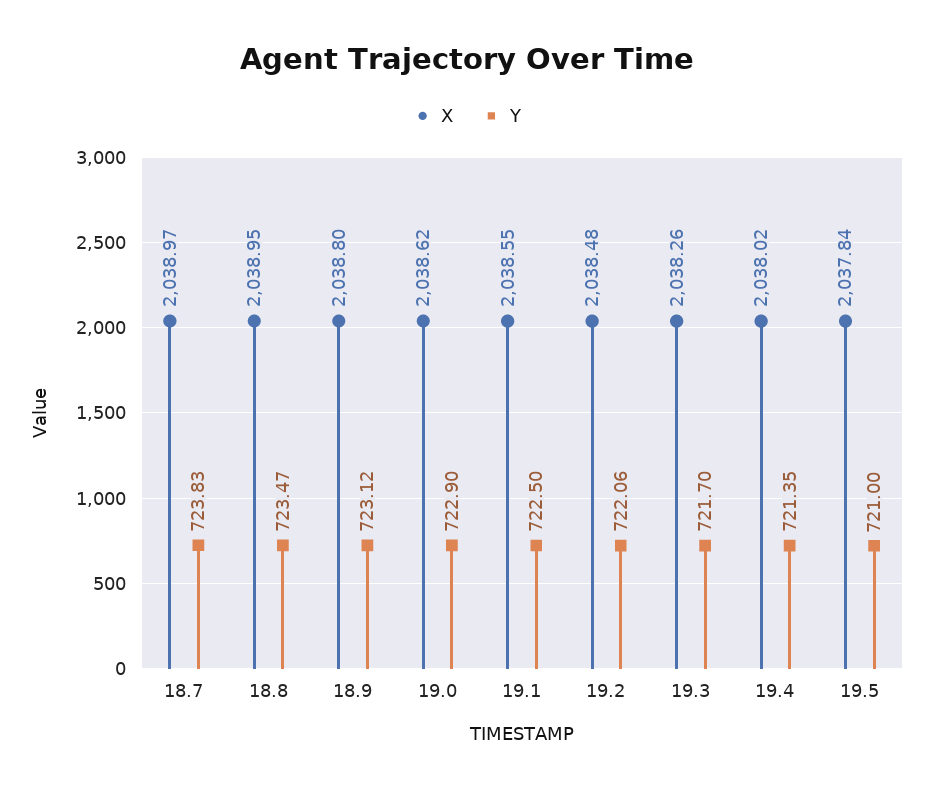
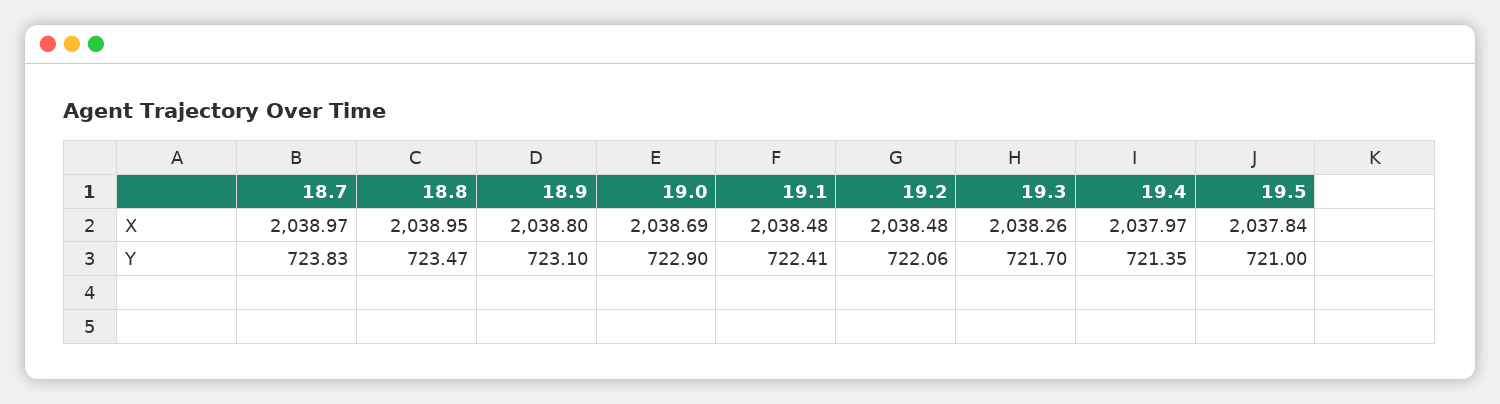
  {
    "X": {
      "18.7": 2038.97,
      "18.8": 2038.95,
      "18.9": 2038.8,
-     "19.0": 2038.62,
+     "19.0": 2038.69,
-     "19.1": 2038.55,
+     "19.1": 2038.48,
      "19.2": 2038.48,
      "19.3": 2038.26,
-     "19.4": 2038.02,
+     "19.4": 2037.97,
      "19.5": 2037.84
    },
    "Y": {
      "18.7": 723.83,
      "18.8": 723.47,
-     "18.9": 723.12,
+     "18.9": 723.1,
      "19.0": 722.9,
-     "19.1": 722.5,
+     "19.1": 722.41,
      "19.2": 722.06,
      "19.3": 721.7,
      "19.4": 721.35,
      "19.5": 721
    }
  }

